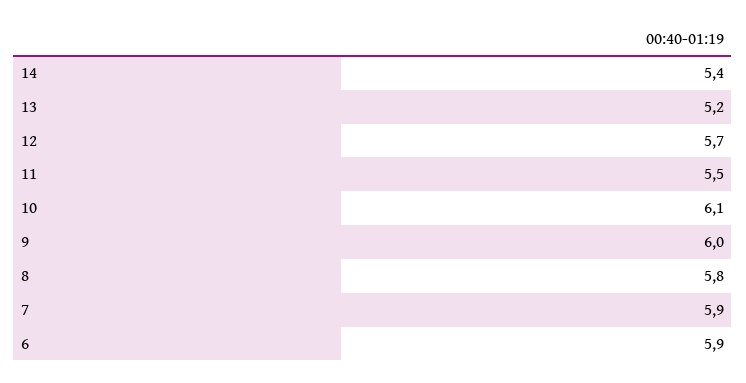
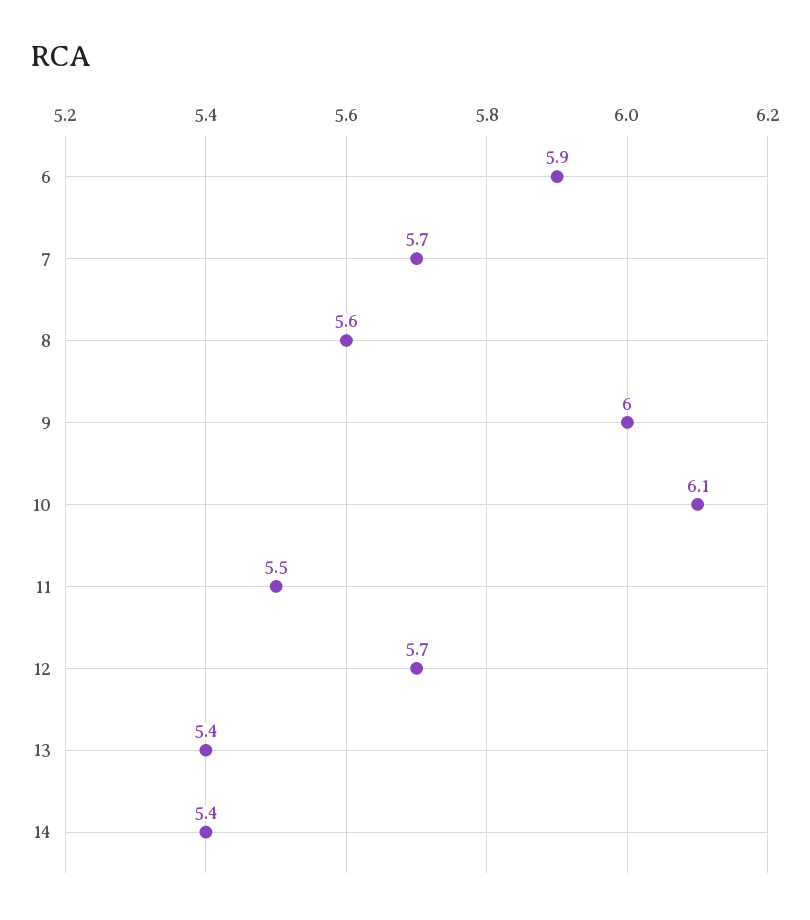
  {
    "14": 5.4,
-   "13": 5.2,
+   "13": 5.4,
    "12": 5.7,
    "11": 5.5,
    "10": 6.1,
    "9": 6,
-   "8": 5.8,
+   "8": 5.6,
-   "7": 5.9,
+   "7": 5.7,
    "6": 5.9
  }

